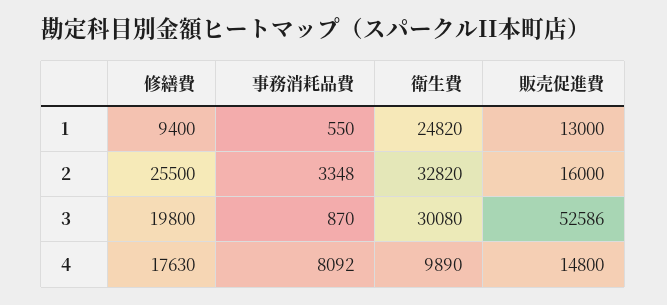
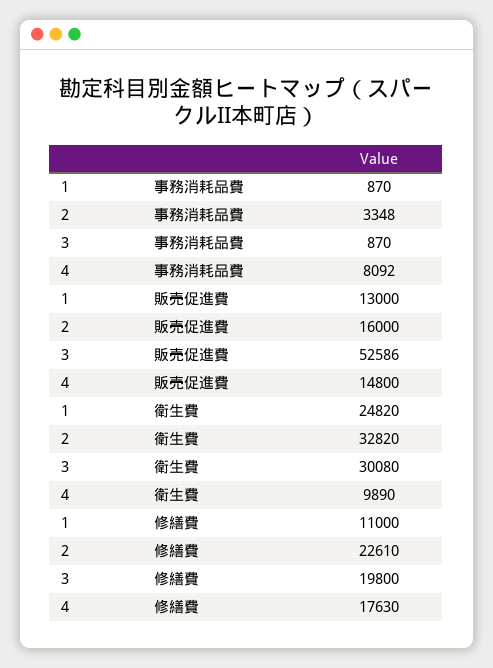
  {
    "修繕費": {
-     "1": 9400,
+     "1": 11000,
-     "2": 25500,
+     "2": 22610,
      "3": 19800,
      "4": 17630
    },
    "事務消耗品費": {
-     "1": 550,
+     "1": 870,
      "2": 3348,
      "3": 870,
      "4": 8092
    },
    "衛生費": {
      "1": 24820,
      "2": 32820,
      "3": 30080,
      "4": 9890
    },
    "販売促進費": {
      "1": 13000,
      "2": 16000,
      "3": 52586,
      "4": 14800
    }
  }

